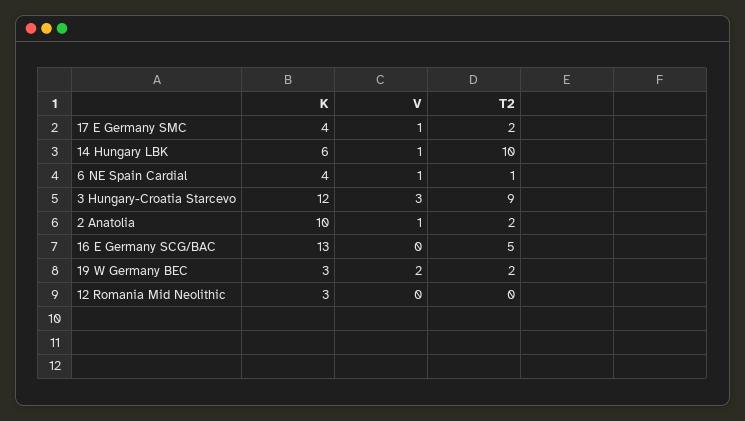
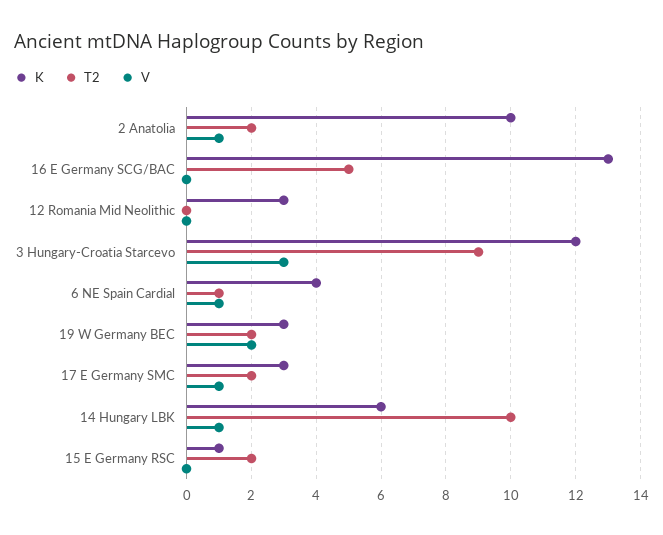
  {
    "K": {
-     "17 E Germany SMC": 4,
+     "17 E Germany SMC": 3,
      "14 Hungary LBK": 6,
      "6 NE Spain Cardial": 4,
      "3 Hungary-Croatia Starcevo": 12,
      "2 Anatolia": 10,
      "16 E Germany SCG/BAC": 13,
      "19 W Germany BEC": 3,
-     "12 Romania Mid Neolithic": 3
+     "12 Romania Mid Neolithic": 3,
+     "15 E Germany RSC": 1
    },
    "V": {
      "17 E Germany SMC": 1,
      "14 Hungary LBK": 1,
      "6 NE Spain Cardial": 1,
      "3 Hungary-Croatia Starcevo": 3,
      "2 Anatolia": 1,
      "16 E Germany SCG/BAC": 0,
      "19 W Germany BEC": 2,
-     "12 Romania Mid Neolithic": 0
+     "12 Romania Mid Neolithic": 0,
+     "15 E Germany RSC": 0
    },
    "T2": {
      "17 E Germany SMC": 2,
      "14 Hungary LBK": 10,
      "6 NE Spain Cardial": 1,
      "3 Hungary-Croatia Starcevo": 9,
      "2 Anatolia": 2,
      "16 E Germany SCG/BAC": 5,
      "19 W Germany BEC": 2,
-     "12 Romania Mid Neolithic": 0
+     "12 Romania Mid Neolithic": 0,
+     "15 E Germany RSC": 2
    }
  }

